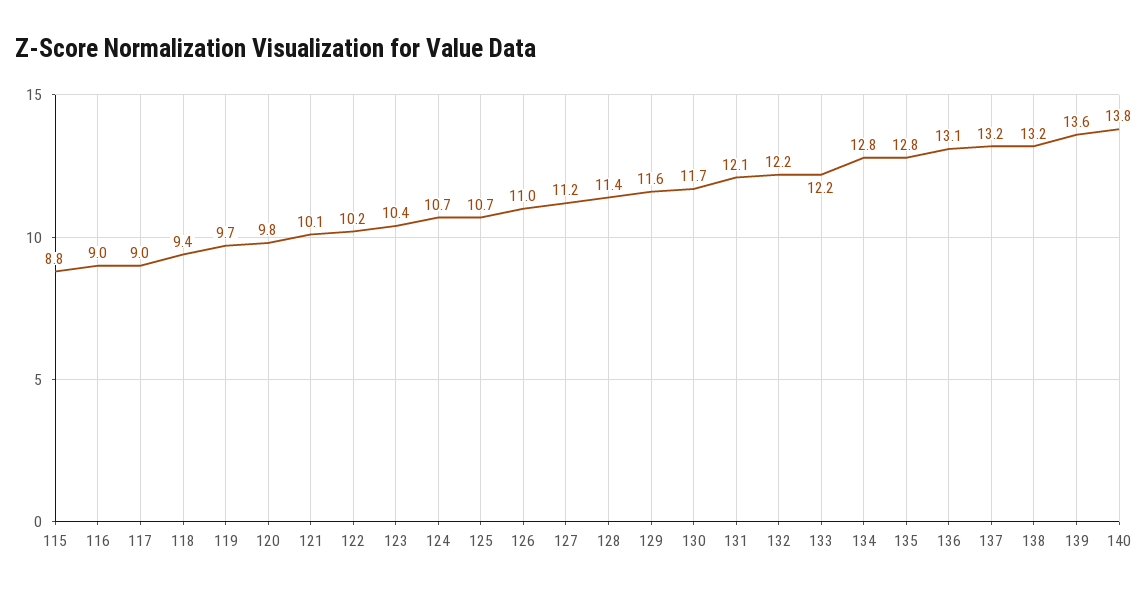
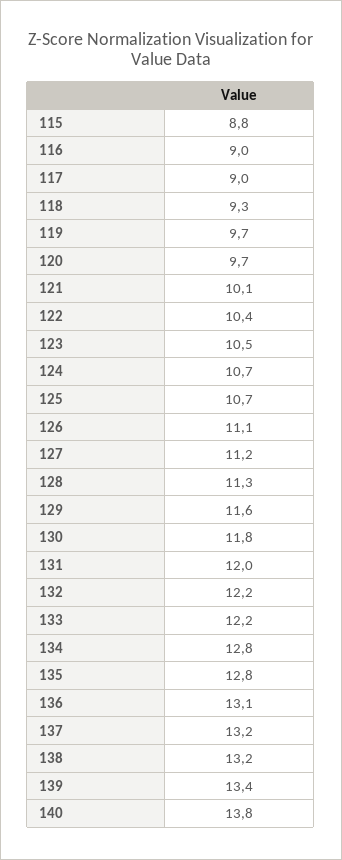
  {
    "115": 8.8,
    "116": 9,
    "117": 9,
-   "118": 9.4,
+   "118": 9.3,
    "119": 9.7,
-   "120": 9.8,
+   "120": 9.7,
    "121": 10.1,
-   "122": 10.2,
+   "122": 10.4,
-   "123": 10.4,
+   "123": 10.5,
    "124": 10.7,
    "125": 10.7,
-   "126": 11,
+   "126": 11.1,
    "127": 11.2,
-   "128": 11.4,
+   "128": 11.3,
    "129": 11.6,
-   "130": 11.7,
+   "130": 11.8,
-   "131": 12.1,
+   "131": 12,
    "132": 12.2,
    "133": 12.2,
    "134": 12.8,
    "135": 12.8,
    "136": 13.1,
    "137": 13.2,
    "138": 13.2,
-   "139": 13.6,
+   "139": 13.4,
    "140": 13.8
  }

